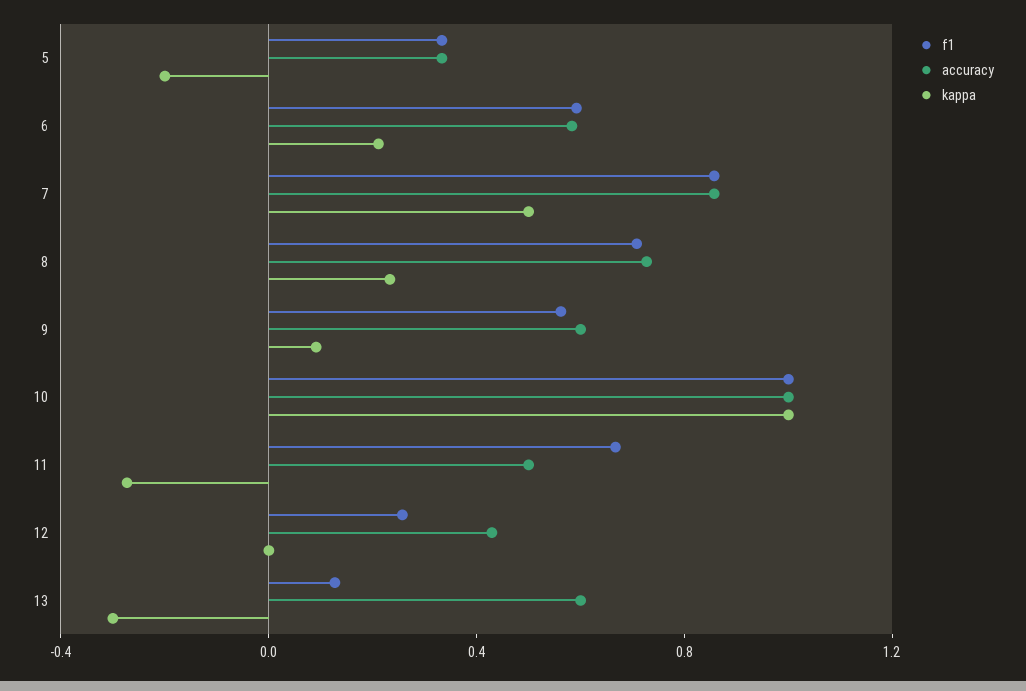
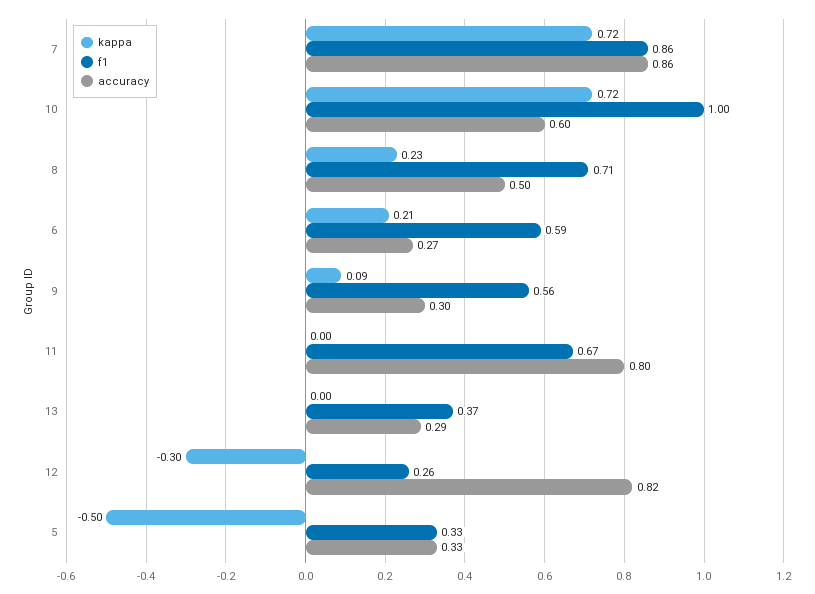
  {
    "f1": {
      "5": 0.33,
      "6": 0.59,
      "7": 0.86,
      "8": 0.71,
      "9": 0.56,
      "10": 1,
      "11": 0.67,
      "12": 0.26,
-     "13": 0.1
+     "13": 0.37
    },
    "accuracy": {
      "5": 0.33,
-     "6": 0.6,
+     "6": 0.27,
      "7": 0.86,
-     "8": 0.7,
+     "8": 0.5,
-     "9": 0.6,
+     "9": 0.3,
-     "10": 1,
+     "10": 0.6,
-     "11": 0.5,
+     "11": 0.8,
-     "12": 0.4,
+     "12": 0.82,
-     "13": 0.6
+     "13": 0.29
    },
    "kappa": {
-     "5": -0.2,
+     "5": -0.5,
      "6": 0.21,
-     "7": 0.5,
+     "7": 0.72,
      "8": 0.23,
      "9": 0.09,
-     "10": 1,
+     "10": 0.72,
-     "11": -0.3,
+     "11": 0,
-     "12": 0,
+     "12": -0.3,
-     "13": -0.3
+     "13": 0
    }
  }

